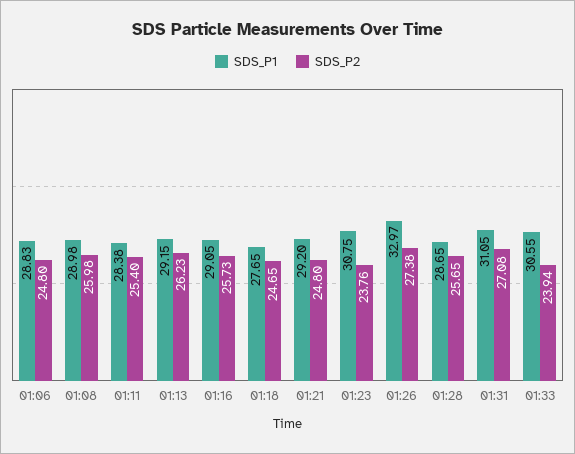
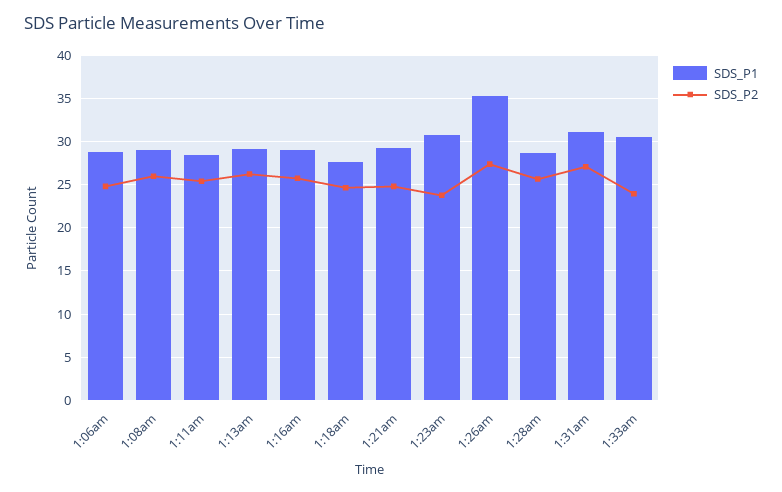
  {
    "SDS_P1": {
      "01:06": 28.83,
      "01:08": 28.98,
      "01:11": 28.38,
      "01:13": 29.15,
      "01:16": 29.05,
      "01:18": 27.65,
      "01:21": 29.2,
      "01:23": 30.75,
-     "01:26": 32.97,
+     "01:26": 35,
      "01:28": 28.65,
      "01:31": 31.05,
      "01:33": 30.55
    },
    "SDS_P2": {
      "01:06": 24.8,
      "01:08": 25.98,
      "01:11": 25.4,
      "01:13": 26.23,
      "01:16": 25.73,
      "01:18": 24.65,
      "01:21": 24.8,
      "01:23": 23.76,
      "01:26": 27.38,
      "01:28": 25.65,
      "01:31": 27.08,
      "01:33": 23.94
    }
  }

